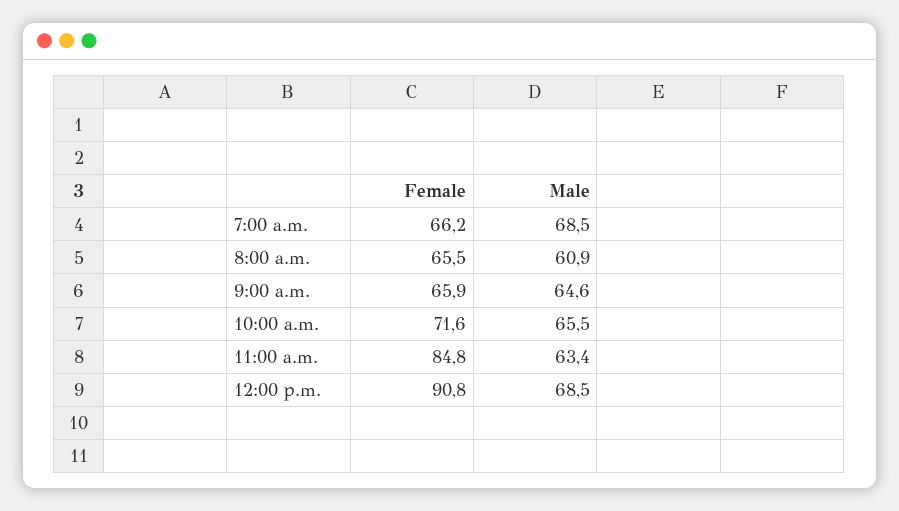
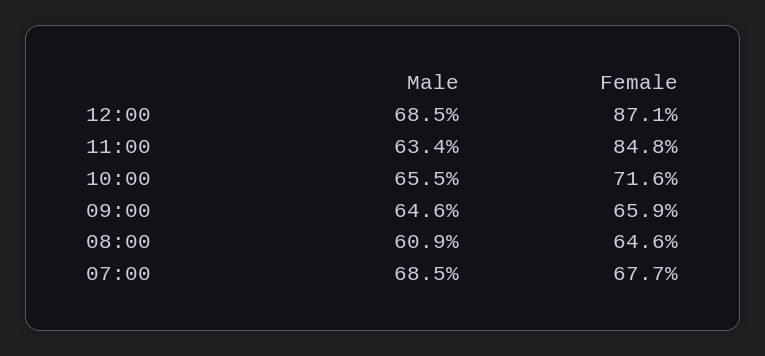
  {
    "Female": {
-     "7:00 a.m.": 66.2,
+     "7:00 a.m.": 67.7,
-     "8:00 a.m.": 65.5,
+     "8:00 a.m.": 64.6,
      "9:00 a.m.": 65.9,
      "10:00 a.m.": 71.6,
      "11:00 a.m.": 84.8,
-     "12:00 p.m.": 90.8
+     "12:00 p.m.": 87.1
    },
    "Male": {
      "7:00 a.m.": 68.5,
      "8:00 a.m.": 60.9,
      "9:00 a.m.": 64.6,
      "10:00 a.m.": 65.5,
      "11:00 a.m.": 63.4,
      "12:00 p.m.": 68.5
    }
  }

